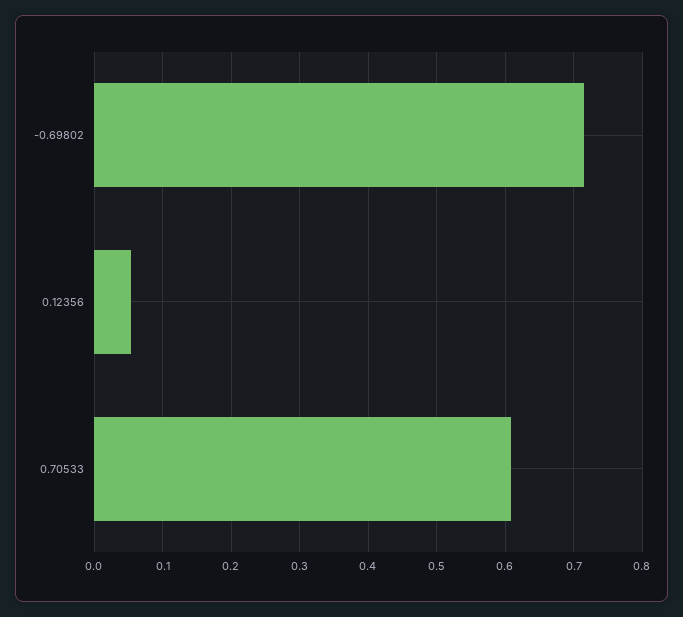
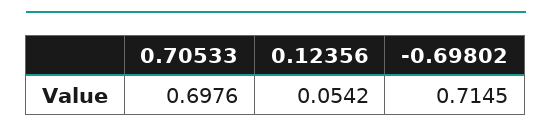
  {
    "-0.69802": 0.7145,
    "0.12356": 0.0542,
-   "0.70533": 0.61
+   "0.70533": 0.6976
  }

